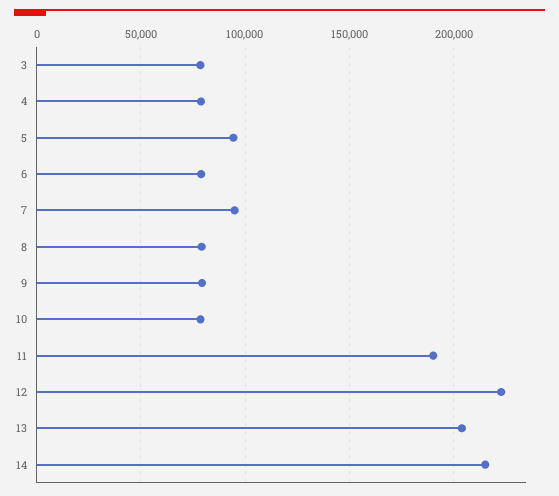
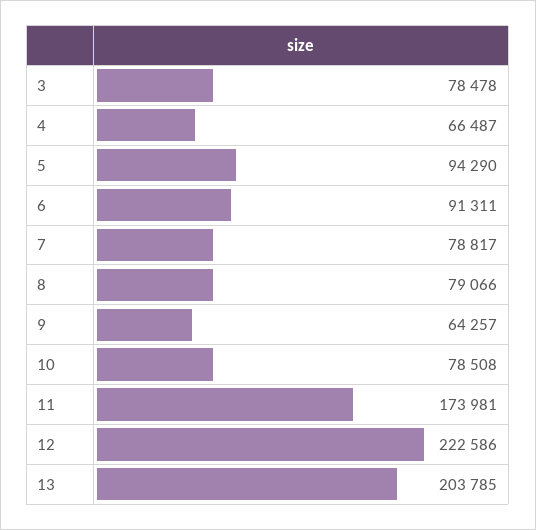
  {
    "3": 78478,
-   "4": 80000,
+   "4": 66487,
    "5": 94290,
-   "6": 80000,
+   "6": 91311,
-   "7": 95000,
+   "7": 78817,
    "8": 79066,
-   "9": 80000,
+   "9": 64257,
    "10": 78508,
-   "11": 190000,
+   "11": 173981,
    "12": 222586,
-   "13": 203785,
+   "13": 203785
-   "14": 215000
  }

